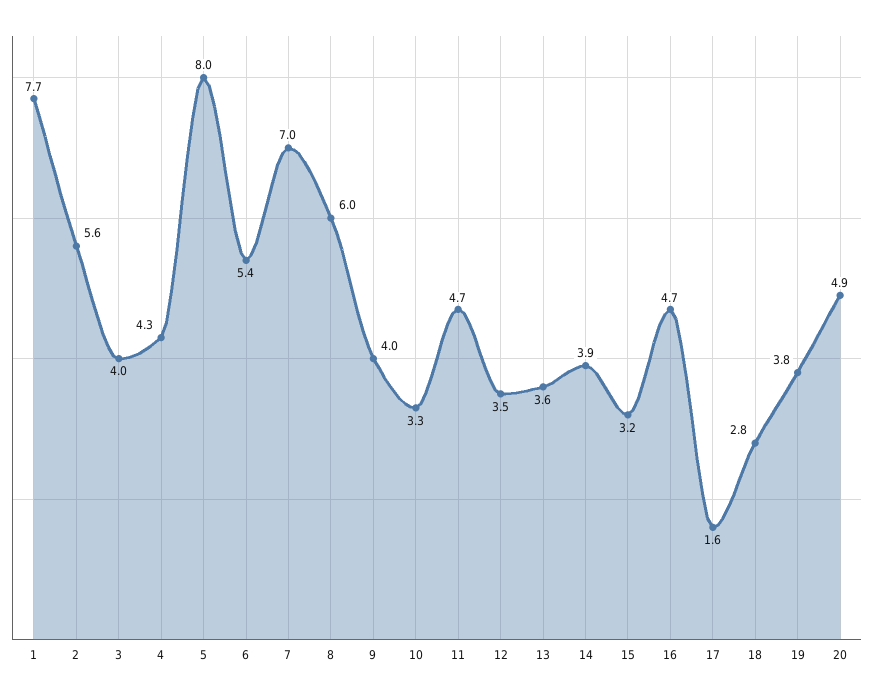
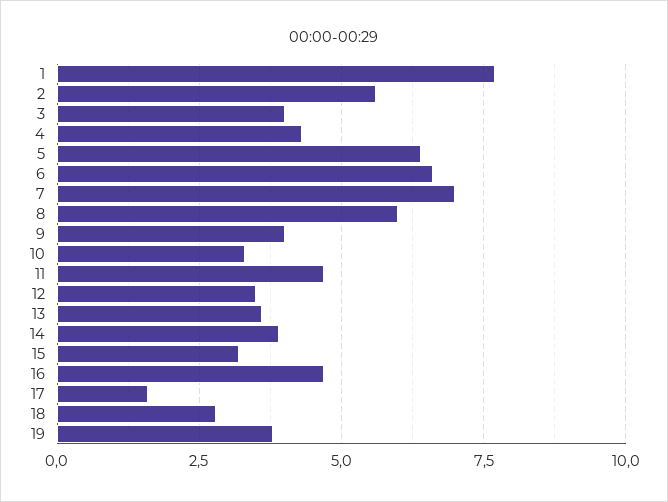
  {
    "1": 7.7,
    "2": 5.6,
    "3": 4,
    "4": 4.3,
-   "5": 8,
+   "5": 6.5,
-   "6": 5.4,
+   "6": 6.5,
    "7": 7,
    "8": 6,
    "9": 4,
    "10": 3.3,
    "11": 4.7,
    "12": 3.5,
    "13": 3.6,
    "14": 3.9,
    "15": 3.2,
    "16": 4.7,
    "17": 1.6,
    "18": 2.8,
-   "19": 3.8,
+   "19": 3.8
-   "20": 4.9
  }

